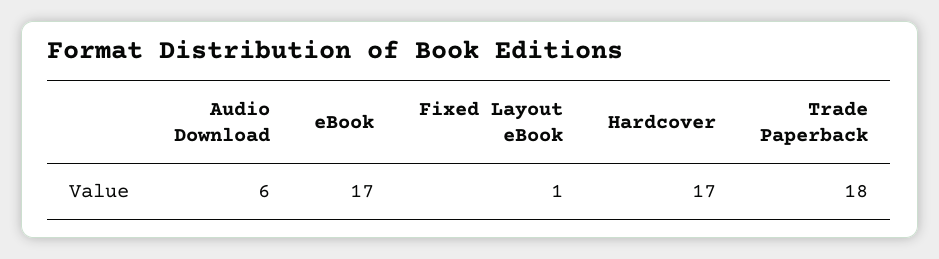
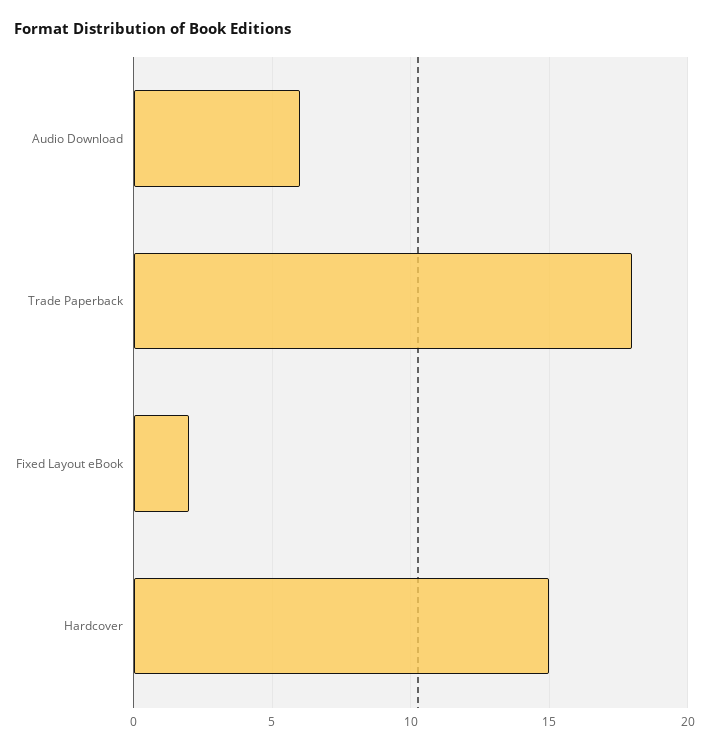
  {
    "Audio Download": 6,
-   "eBook": 17,
-   "Fixed Layout eBook": 1,
+   "Fixed Layout eBook": 2,
-   "Hardcover": 17,
+   "Hardcover": 15,
    "Trade Paperback": 18
  }

